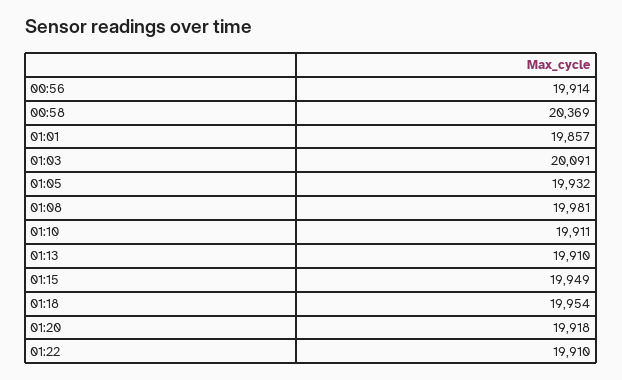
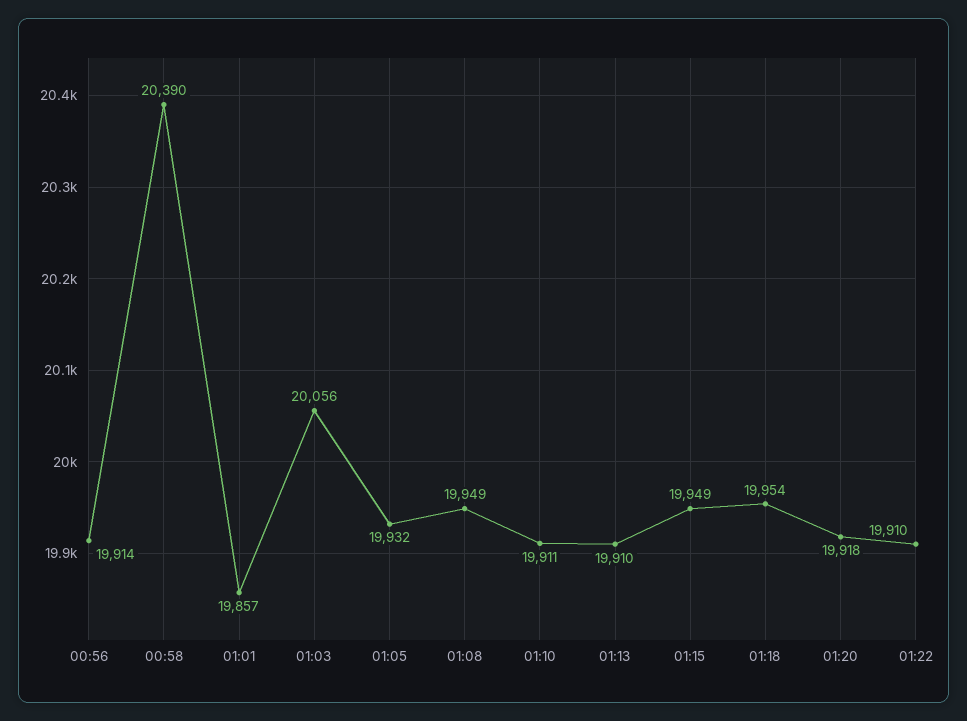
  {
    "00:56": 19914,
-   "00:58": 20369,
+   "00:58": 20390,
    "01:01": 19857,
-   "01:03": 20091,
+   "01:03": 20056,
    "01:05": 19932,
-   "01:08": 19981,
+   "01:08": 19949,
    "01:10": 19911,
    "01:13": 19910,
    "01:15": 19949,
    "01:18": 19954,
    "01:20": 19918,
    "01:22": 19910
  }

